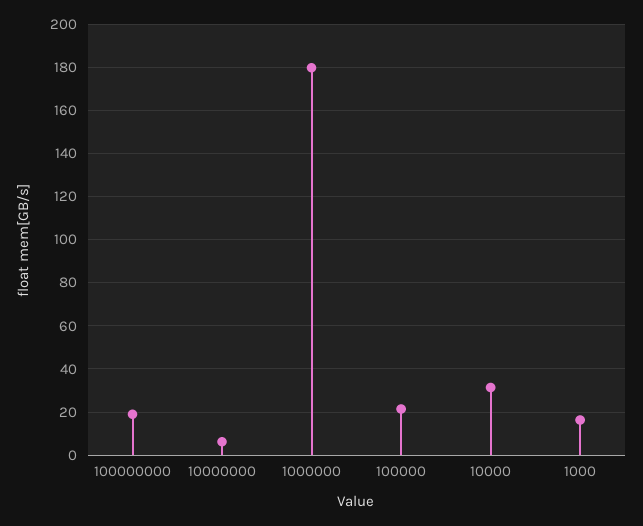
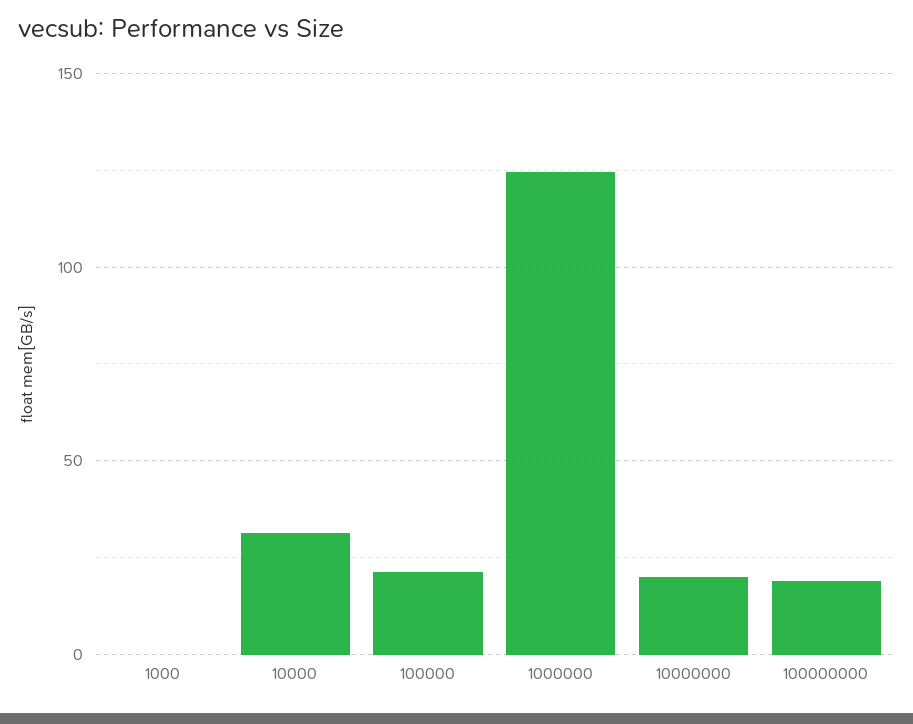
  {
    "100000000": 20,
-   "10000000": 5,
+   "10000000": 20,
-   "1000000": 180,
+   "1000000": 125,
    "100000": 20,
    "10000": 30,
-   "1000": 15
+   "1000": 0
  }

